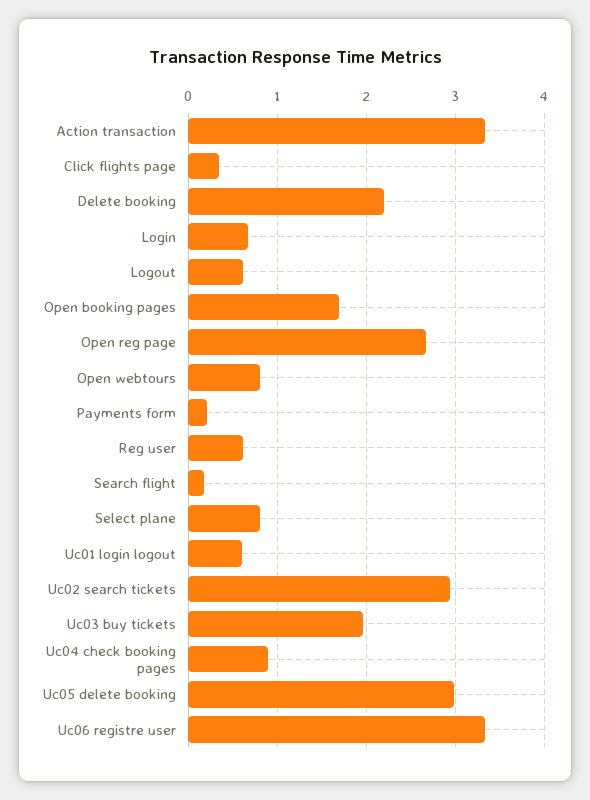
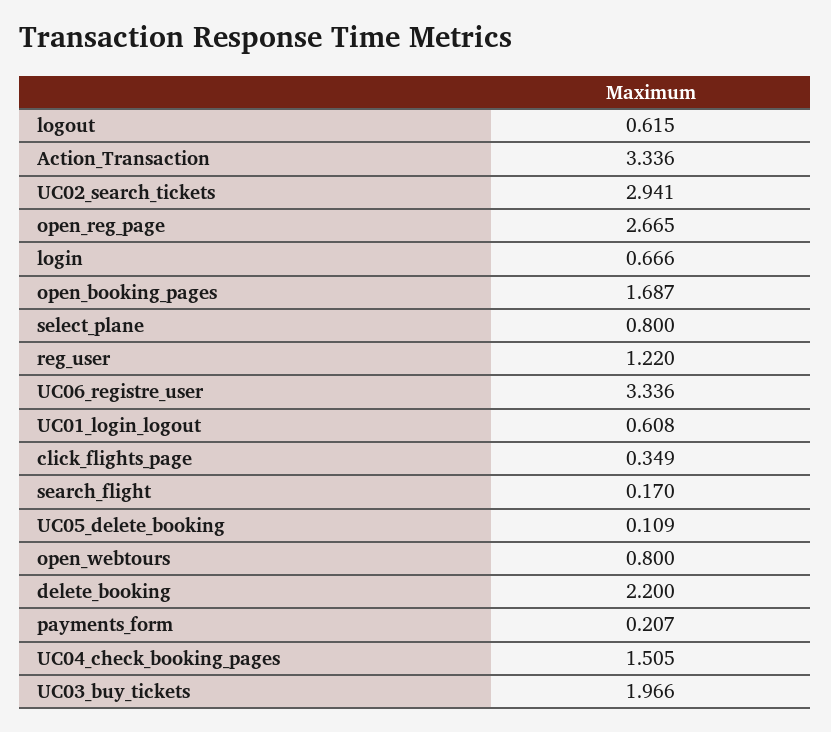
  {
    "Action transaction": 3.336,
    "Click flights page": 0.349,
    "Delete booking": 2.2,
    "Login": 0.666,
    "Logout": 0.615,
    "Open booking pages": 1.687,
    "Open reg page": 2.665,
    "Open webtours": 0.8,
    "Payments form": 0.207,
-   "Reg user": 0.6,
+   "Reg user": 1.22,
    "Search flight": 0.17,
    "Select plane": 0.8,
    "Uc01 login logout": 0.608,
    "Uc02 search tickets": 2.941,
    "Uc03 buy tickets": 1.966,
-   "Uc04 check booking pages": 0.9,
+   "Uc04 check booking pages": 1.505,
-   "Uc05 delete booking": 3,
+   "Uc05 delete booking": 0.109,
    "Uc06 registre user": 3.336
  }

